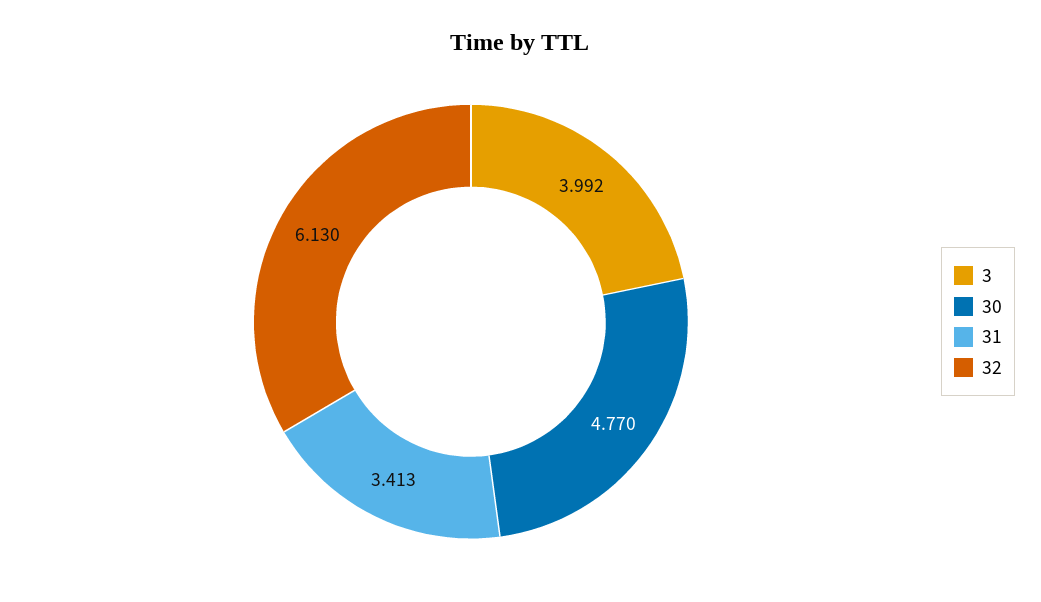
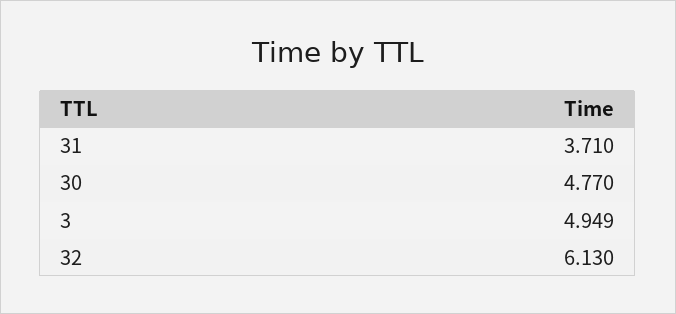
  {
-   "3": 3.992,
+   "3": 4.949,
    "30": 4.77,
-   "31": 3.413,
+   "31": 3.71,
    "32": 6.13
  }

